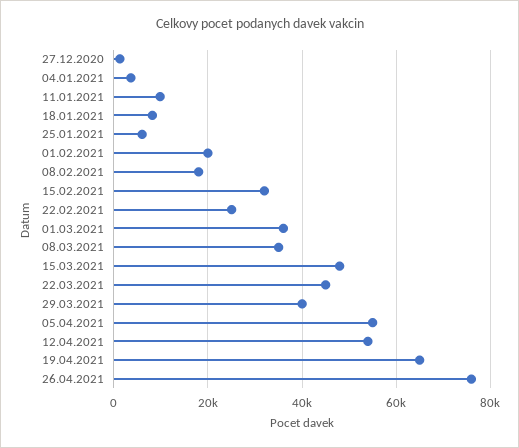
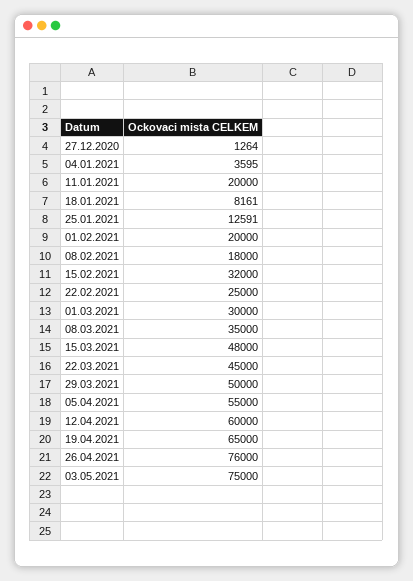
  {
    "27.12.2020": 1264,
    "04.01.2021": 3595,
-   "11.01.2021": 10000,
+   "11.01.2021": 20000,
    "18.01.2021": 8161,
-   "25.01.2021": 6000,
+   "25.01.2021": 12591,
    "01.02.2021": 20000,
    "08.02.2021": 18000,
    "15.02.2021": 32000,
    "22.02.2021": 25000,
-   "01.03.2021": 36000,
+   "01.03.2021": 30000,
    "08.03.2021": 35000,
    "15.03.2021": 48000,
    "22.03.2021": 45000,
-   "29.03.2021": 40000,
+   "29.03.2021": 50000,
    "05.04.2021": 55000,
-   "12.04.2021": 54000,
+   "12.04.2021": 60000,
    "19.04.2021": 65000,
-   "26.04.2021": 76000
+   "26.04.2021": 76000,
+   "03.05.2021": 75000
  }

